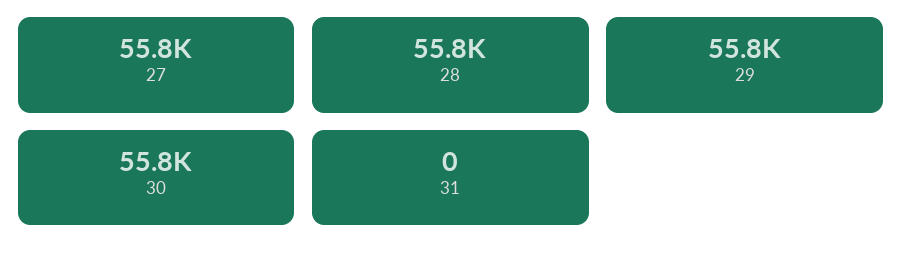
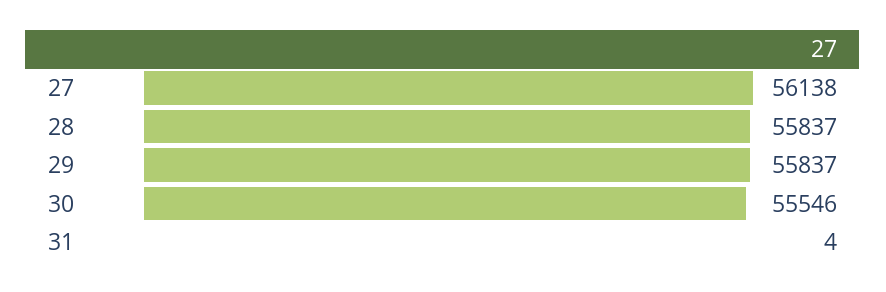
  {
-   "27": 55800,
+   "27": 56138,
    "28": 55837,
    "29": 55837,
-   "30": 55800,
+   "30": 55546,
-   "31": 0
+   "31": 4
  }

